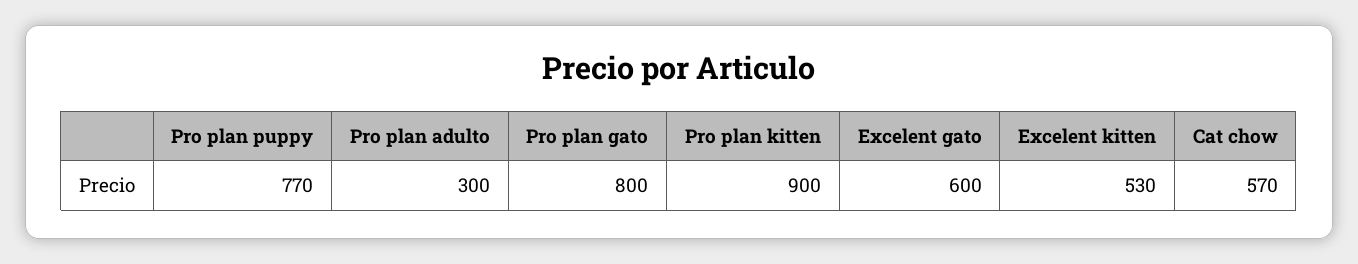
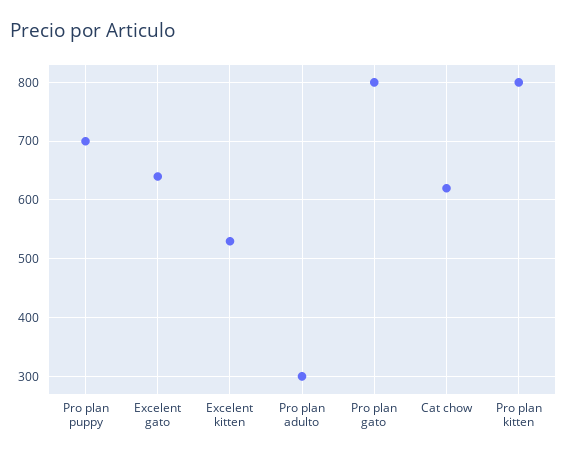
  {
-   "Pro plan puppy": 770,
+   "Pro plan puppy": 700,
    "Pro plan adulto": 300,
    "Pro plan gato": 800,
-   "Pro plan kitten": 900,
+   "Pro plan kitten": 800,
-   "Excelent gato": 600,
+   "Excelent gato": 640,
    "Excelent kitten": 530,
-   "Cat chow": 570
+   "Cat chow": 620
  }

